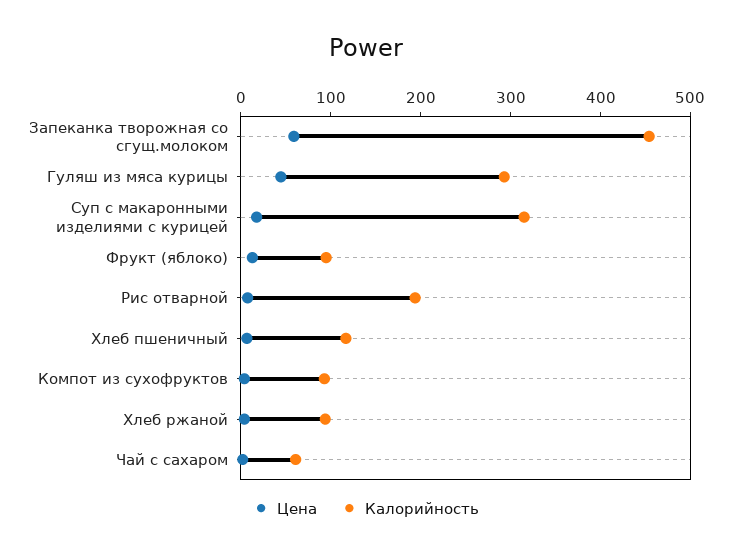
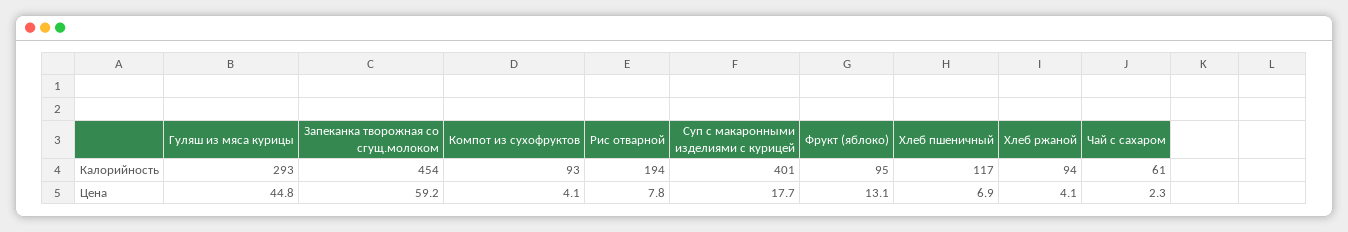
  {
    "Цена": {
      "Запеканка творожная со сгущ.молоком": 59.2,
      "Гуляш из мяса курицы": 44.8,
      "Суп с макаронными изделиями с курицей": 17.7,
      "Фрукт (яблоко)": 13.1,
      "Рис отварной": 7.8,
      "Хлеб пшеничный": 6.9,
      "Компот из сухофруктов": 4.1,
      "Хлеб ржаной": 4.1,
      "Чай с сахаром": 2.3
    },
    "Калорийность": {
      "Запеканка творожная со сгущ.молоком": 454,
      "Гуляш из мяса курицы": 293,
-     "Суп с макаронными изделиями с курицей": 320,
+     "Суп с макаронными изделиями с курицей": 401,
      "Фрукт (яблоко)": 95,
      "Рис отварной": 194,
      "Хлеб пшеничный": 117,
      "Компот из сухофруктов": 93,
      "Хлеб ржаной": 94,
      "Чай с сахаром": 61
    }
  }

